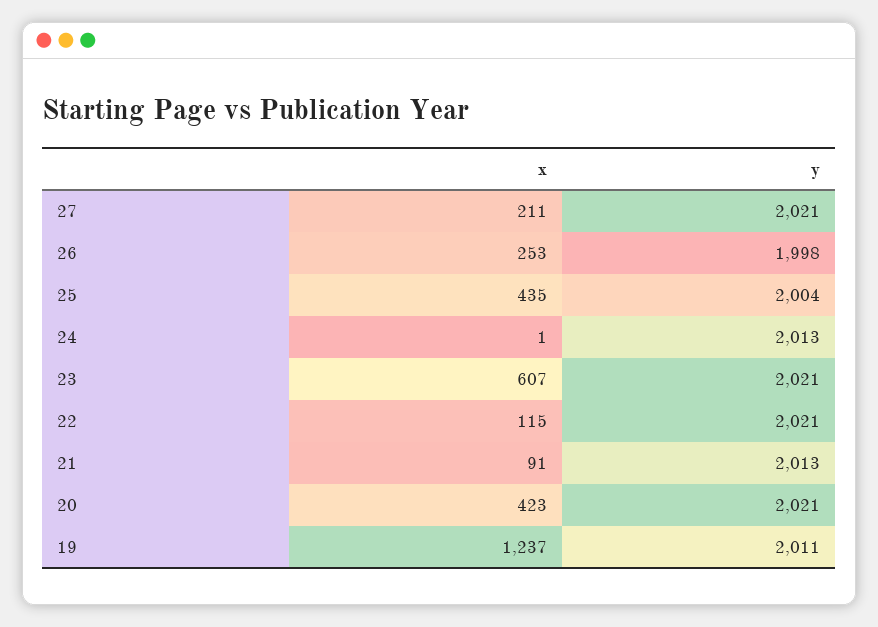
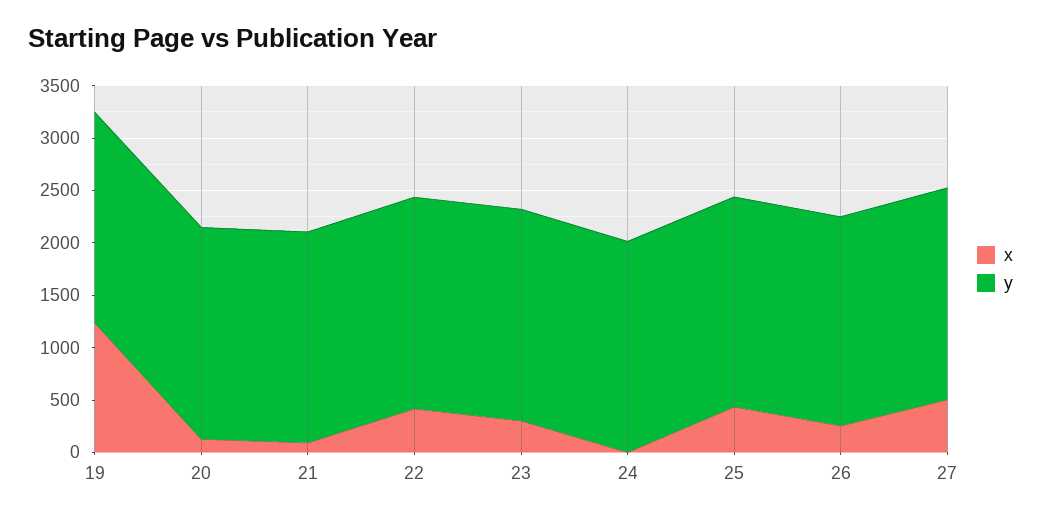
  {
    "x": {
-     "27": 211,
+     "27": 500,
      "26": 253,
      "25": 435,
      "24": 1,
-     "23": 607,
+     "23": 300,
-     "22": 115,
+     "22": 400,
      "21": 91,
-     "20": 423,
+     "20": 100,
      "19": 1237
    },
    "y": {
      "27": 2021,
      "26": 1998,
      "25": 2004,
      "24": 2013,
      "23": 2021,
      "22": 2021,
      "21": 2013,
      "20": 2021,
      "19": 2011
    }
  }

